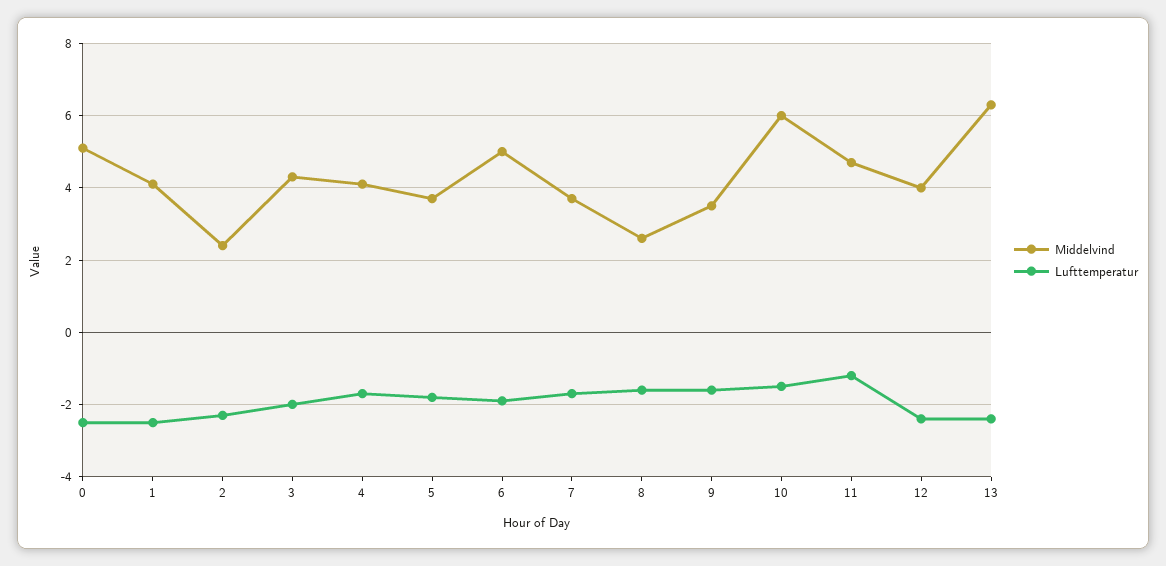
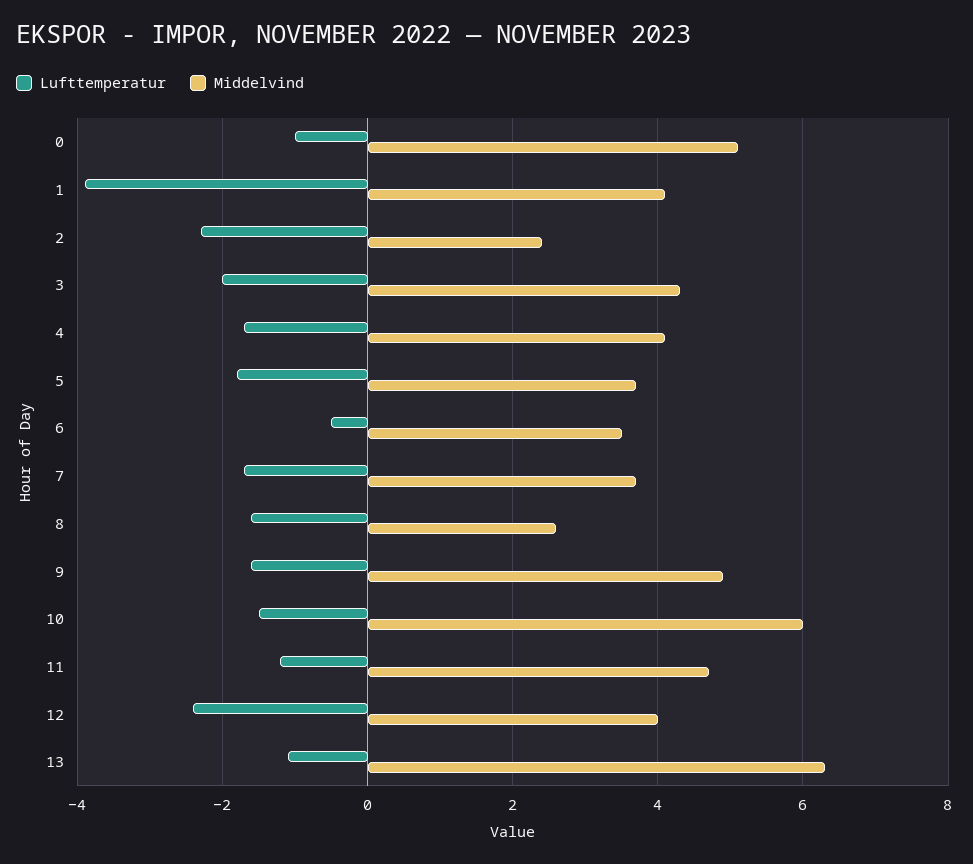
  {
    "Middelvind": {
      "0": 5,
      "1": 4,
      "2": 2.5,
      "3": 4.5,
      "4": 4,
      "5": 3.5,
-     "6": 5,
+     "6": 3.5,
      "7": 3.5,
      "8": 2.5,
-     "9": 3.5,
+     "9": 5,
      "10": 6,
      "11": 4.5,
      "12": 4,
      "13": 6.5
    },
    "Lufttemperatur": {
-     "0": -2.5,
+     "0": -1,
-     "1": -2.5,
+     "1": -4,
      "2": -2.5,
      "3": -2,
      "4": -1.5,
      "5": -2,
-     "6": -2,
+     "6": -0.5,
      "7": -1.5,
      "8": -1.5,
      "9": -1.5,
      "10": -1.5,
      "11": -1,
      "12": -2.5,
-     "13": -2.5
+     "13": -1
    }
  }

